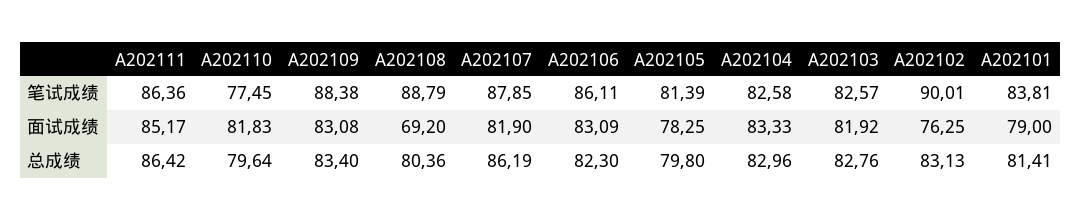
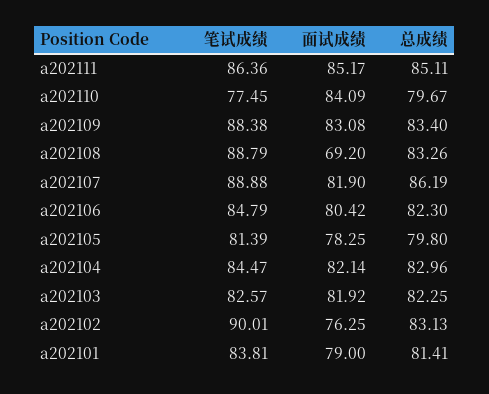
  {
    "A202111": {
      "笔试成绩": 86.36,
      "面试成绩": 85.17,
-     "总成绩": 86.42
+     "总成绩": 85.11
    },
    "A202110": {
      "笔试成绩": 77.45,
-     "面试成绩": 81.83,
+     "面试成绩": 84.09,
-     "总成绩": 79.64
+     "总成绩": 79.67
    },
    "A202109": {
      "笔试成绩": 88.38,
      "面试成绩": 83.08,
      "总成绩": 83.4
    },
    "A202108": {
      "笔试成绩": 88.79,
      "面试成绩": 69.2,
-     "总成绩": 80.36
+     "总成绩": 83.26
    },
    "A202107": {
-     "笔试成绩": 87.85,
+     "笔试成绩": 88.88,
      "面试成绩": 81.9,
      "总成绩": 86.19
    },
    "A202106": {
-     "笔试成绩": 86.11,
+     "笔试成绩": 84.79,
-     "面试成绩": 83.09,
+     "面试成绩": 80.42,
      "总成绩": 82.3
    },
    "A202105": {
      "笔试成绩": 81.39,
      "面试成绩": 78.25,
      "总成绩": 79.8
    },
    "A202104": {
-     "笔试成绩": 82.58,
+     "笔试成绩": 84.47,
-     "面试成绩": 83.33,
+     "面试成绩": 82.14,
      "总成绩": 82.96
    },
    "A202103": {
      "笔试成绩": 82.57,
      "面试成绩": 81.92,
-     "总成绩": 82.76
+     "总成绩": 82.25
    },
    "A202102": {
      "笔试成绩": 90.01,
      "面试成绩": 76.25,
      "总成绩": 83.13
    },
    "A202101": {
      "笔试成绩": 83.81,
      "面试成绩": 79,
      "总成绩": 81.41
    }
  }

